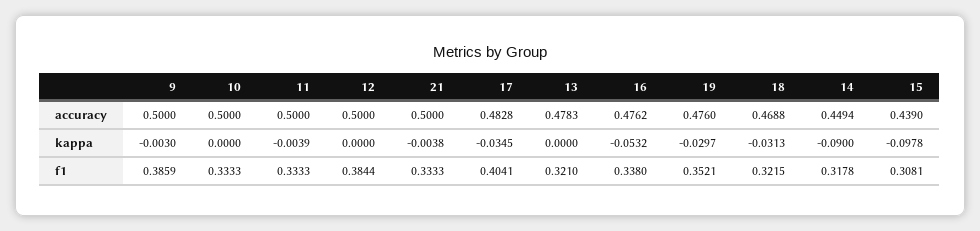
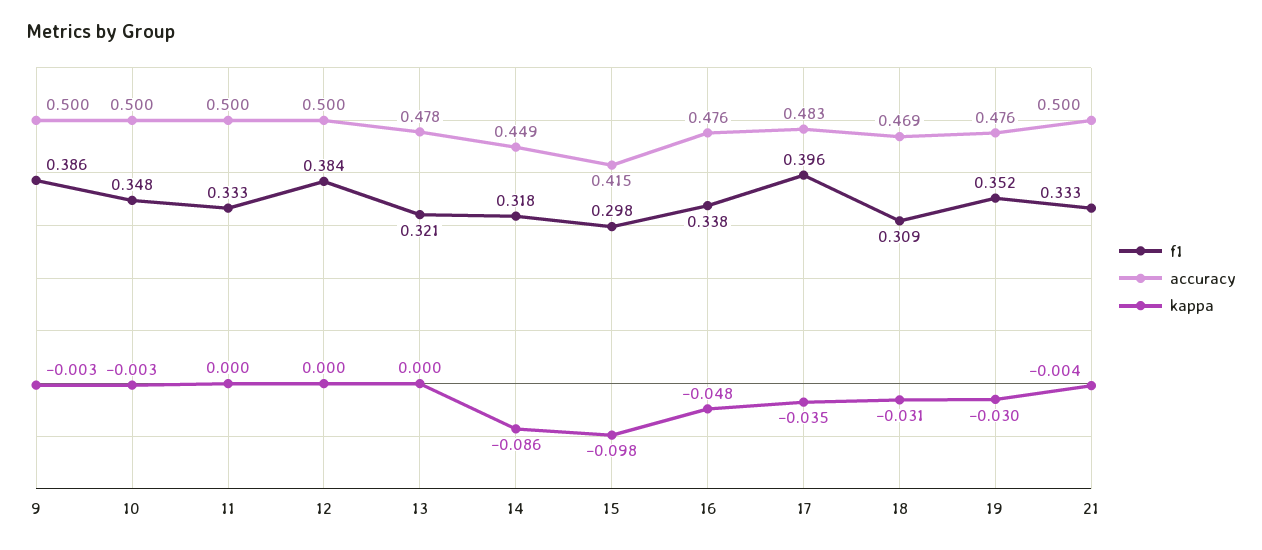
  {
    "accuracy": {
      "9": 0.5,
      "10": 0.5,
      "11": 0.5,
      "12": 0.5,
      "21": 0.5,
      "17": 0.4828,
      "13": 0.4783,
      "16": 0.4762,
      "19": 0.476,
      "18": 0.4688,
      "14": 0.4494,
-     "15": 0.439
+     "15": 0.415
    },
    "kappa": {
      "9": -0.003,
-     "10": 0,
+     "10": -0.003,
-     "11": -0.0039,
+     "11": 0,
      "12": 0,
      "21": -0.0038,
      "17": -0.0345,
      "13": 0,
-     "16": -0.0532,
+     "16": -0.048,
      "19": -0.0297,
      "18": -0.0313,
-     "14": -0.09,
+     "14": -0.086,
      "15": -0.0978
    },
    "f1": {
      "9": 0.3859,
-     "10": 0.3333,
+     "10": 0.348,
      "11": 0.3333,
      "12": 0.3844,
      "21": 0.3333,
-     "17": 0.4041,
+     "17": 0.396,
      "13": 0.321,
      "16": 0.338,
      "19": 0.3521,
-     "18": 0.3215,
+     "18": 0.309,
      "14": 0.3178,
-     "15": 0.3081
+     "15": 0.298
    }
  }

